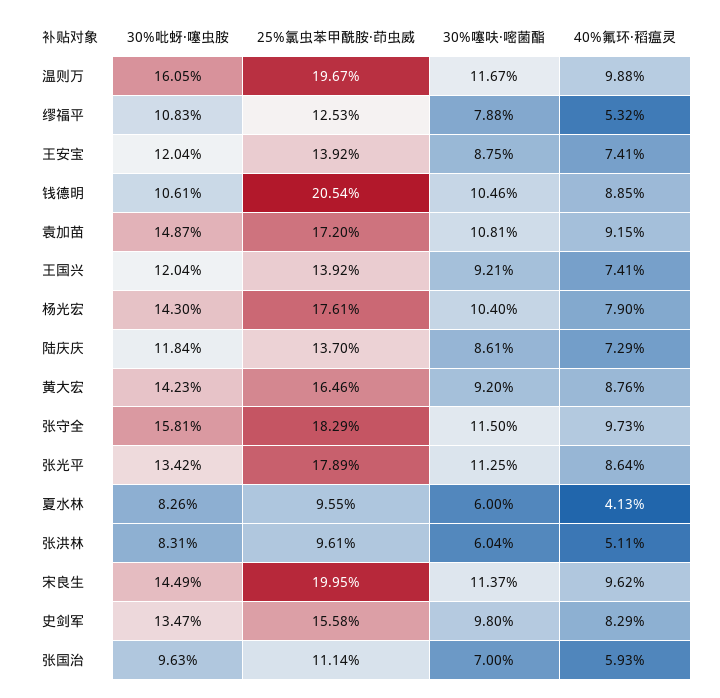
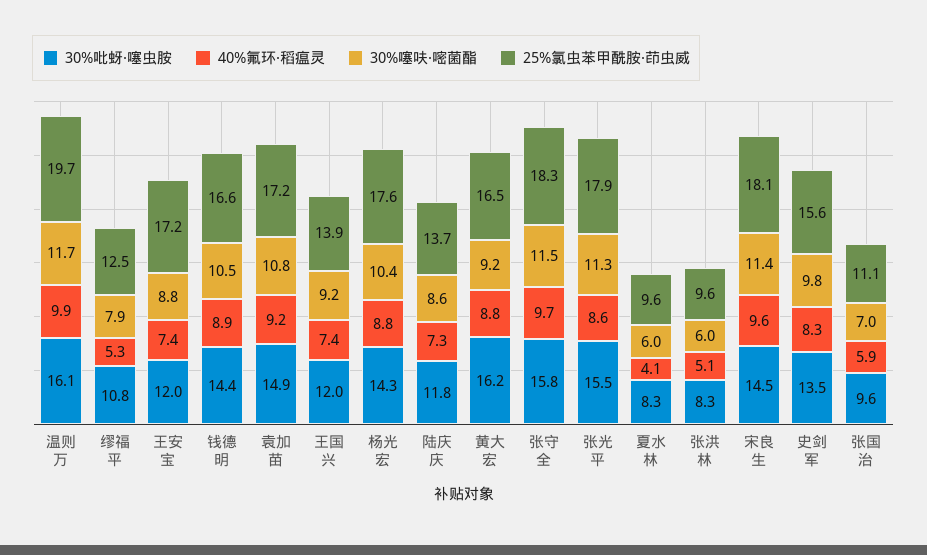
  {
    "30%吡蚜·噻虫胺": {
      "温则万": 16.05,
      "缪福平": 10.83,
      "王安宝": 12.04,
-     "钱德明": 10.61,
+     "钱德明": 14.4,
      "袁加苗": 14.87,
      "王国兴": 12.04,
      "杨光宏": 14.3,
      "陆庆庆": 11.84,
-     "黄大宏": 14.23,
+     "黄大宏": 16.2,
      "张守全": 15.81,
-     "张光平": 13.42,
+     "张光平": 15.5,
      "夏水林": 8.26,
      "张洪林": 8.31,
      "宋良生": 14.49,
      "史剑军": 13.47,
      "张国治": 9.63
    },
    "25%氯虫苯甲酰胺·茚虫威": {
      "温则万": 19.67,
      "缪福平": 12.53,
-     "王安宝": 13.92,
+     "王安宝": 17.2,
-     "钱德明": 20.54,
+     "钱德明": 16.6,
      "袁加苗": 17.2,
      "王国兴": 13.92,
      "杨光宏": 17.61,
      "陆庆庆": 13.7,
      "黄大宏": 16.46,
      "张守全": 18.29,
      "张光平": 17.89,
      "夏水林": 9.55,
      "张洪林": 9.61,
-     "宋良生": 19.95,
+     "宋良生": 18.1,
      "史剑军": 15.58,
      "张国治": 11.14
    },
    "30%噻呋·嘧菌酯": {
      "温则万": 11.67,
      "缪福平": 7.88,
      "王安宝": 8.75,
      "钱德明": 10.46,
      "袁加苗": 10.81,
      "王国兴": 9.21,
      "杨光宏": 10.4,
      "陆庆庆": 8.61,
      "黄大宏": 9.2,
      "张守全": 11.5,
      "张光平": 11.25,
      "夏水林": 6,
      "张洪林": 6.04,
      "宋良生": 11.37,
      "史剑军": 9.8,
      "张国治": 7
    },
    "40%氟环·稻瘟灵": {
      "温则万": 9.88,
      "缪福平": 5.32,
      "王安宝": 7.41,
      "钱德明": 8.85,
      "袁加苗": 9.15,
      "王国兴": 7.41,
-     "杨光宏": 7.9,
+     "杨光宏": 8.8,
      "陆庆庆": 7.29,
      "黄大宏": 8.76,
      "张守全": 9.73,
      "张光平": 8.64,
      "夏水林": 4.13,
      "张洪林": 5.11,
      "宋良生": 9.62,
      "史剑军": 8.29,
      "张国治": 5.93
    }
  }

